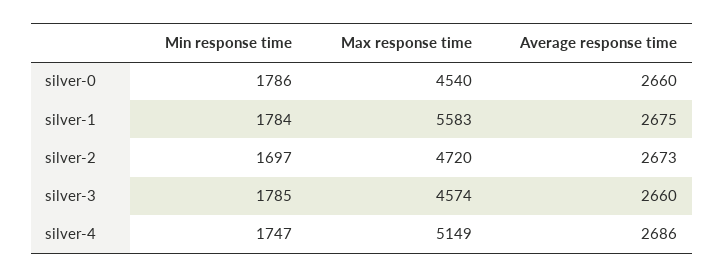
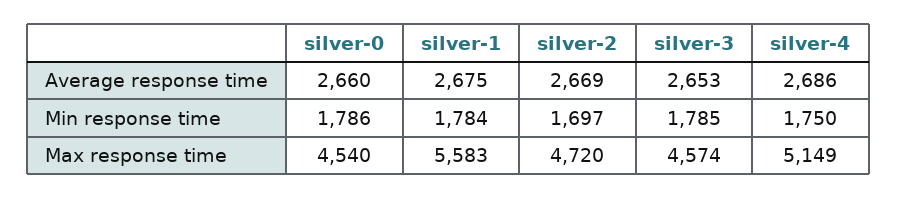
  {
    "Min response time": {
      "silver-0": 1786,
      "silver-1": 1784,
      "silver-2": 1697,
      "silver-3": 1785,
-     "silver-4": 1747
+     "silver-4": 1750
    },
    "Max response time": {
      "silver-0": 4540,
      "silver-1": 5583,
      "silver-2": 4720,
      "silver-3": 4574,
      "silver-4": 5149
    },
    "Average response time": {
      "silver-0": 2660,
      "silver-1": 2675,
-     "silver-2": 2673,
+     "silver-2": 2669,
-     "silver-3": 2660,
+     "silver-3": 2653,
      "silver-4": 2686
    }
  }

